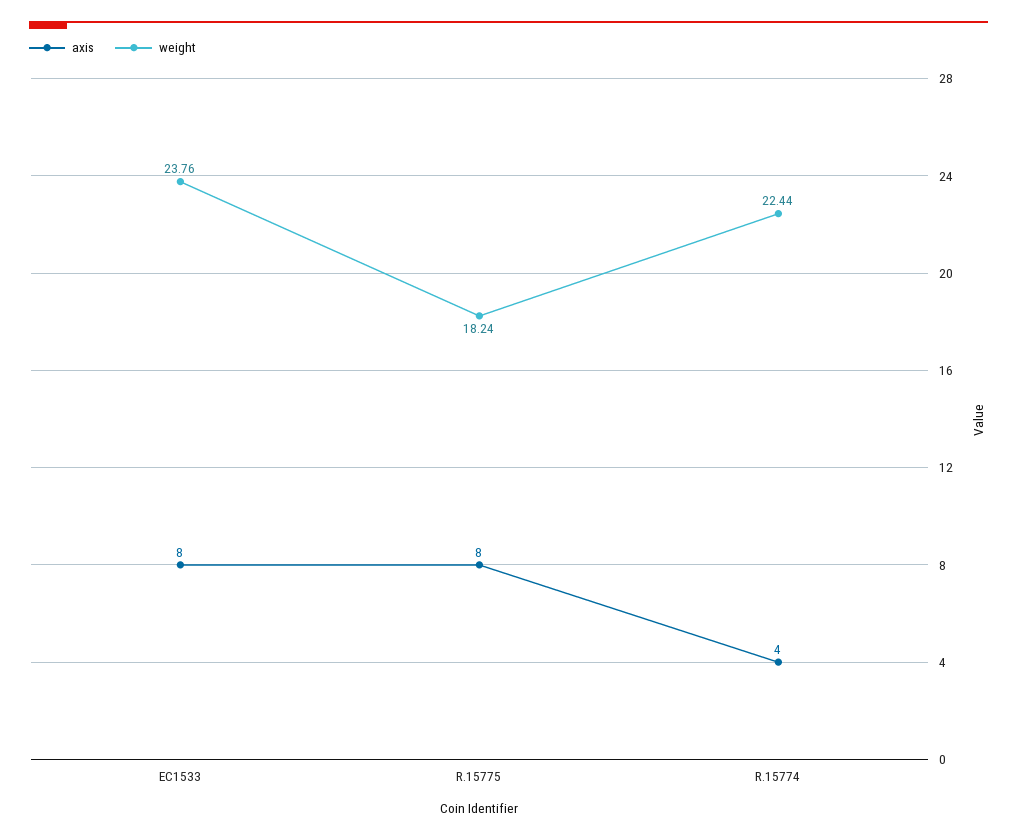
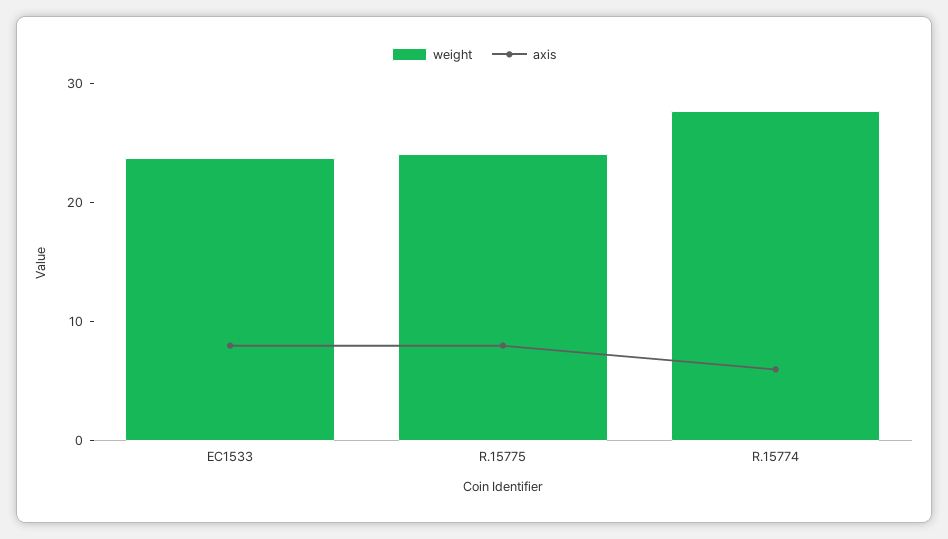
  {
    "axis": {
      "EC1533": 8,
      "R.15775": 8,
-     "R.15774": 4
+     "R.15774": 6
    },
    "weight": {
      "EC1533": 23.76,
-     "R.15775": 18.24,
+     "R.15775": 24,
-     "R.15774": 22.44
+     "R.15774": 28
    }
  }

